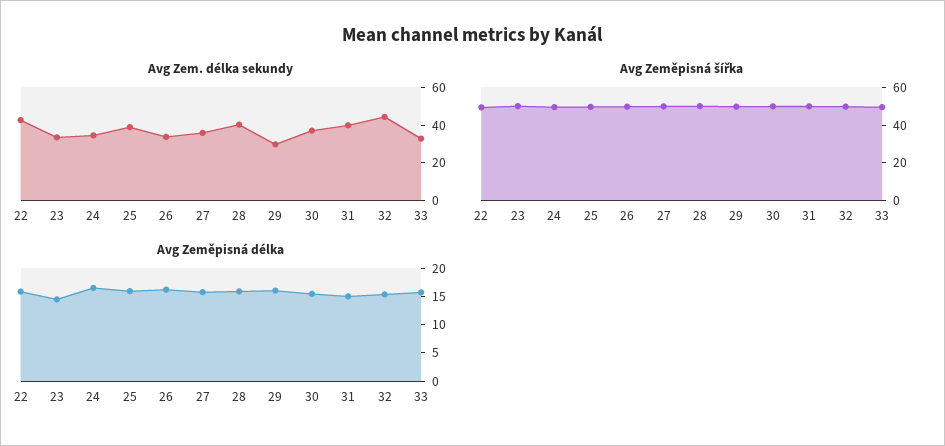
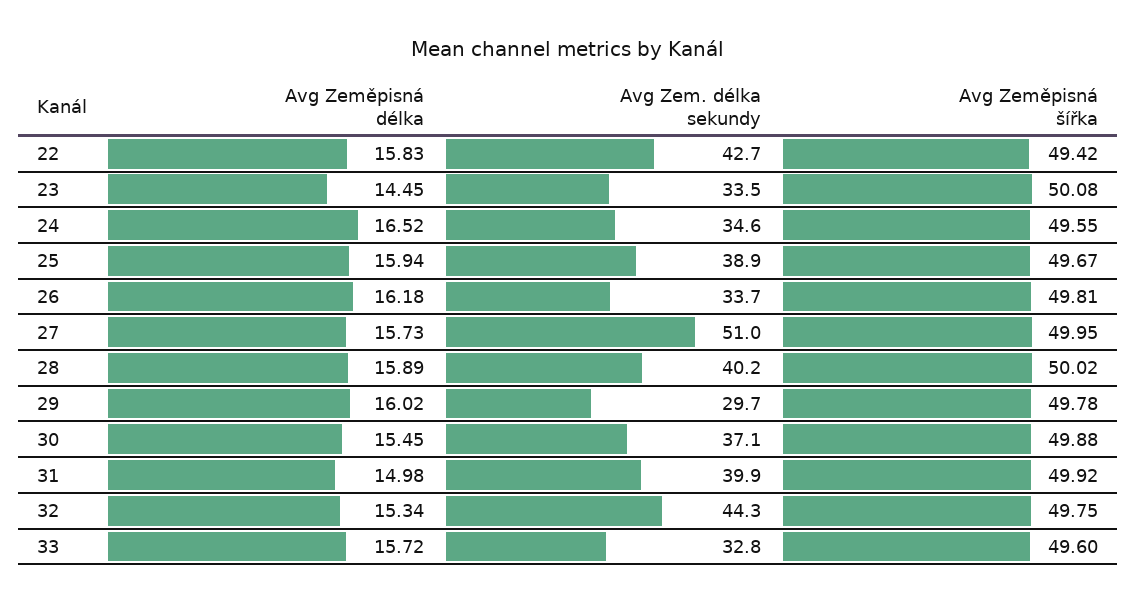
  {
    "Avg Zem. délka sekundy": {
      "22": 42.7,
      "23": 33.5,
      "24": 34.6,
      "25": 38.9,
      "26": 33.7,
-     "27": 35,
+     "27": 51,
      "28": 40.2,
      "29": 29.7,
      "30": 37.1,
      "31": 39.9,
      "32": 44.3,
      "33": 32.8
    },
    "Avg Zeměpisná šířka": {
      "22": 49.42,
      "23": 50.08,
      "24": 49.55,
      "25": 49.67,
      "26": 49.81,
      "27": 49.95,
      "28": 50.02,
      "29": 49.78,
      "30": 49.88,
      "31": 49.92,
      "32": 49.75,
      "33": 49.6
    },
    "Avg Zeměpisná délka": {
      "22": 15.83,
      "23": 14.45,
      "24": 16.52,
      "25": 15.94,
      "26": 16.18,
      "27": 15.73,
      "28": 15.89,
      "29": 16.02,
      "30": 15.45,
      "31": 14.98,
      "32": 15.34,
      "33": 15.72
    }
  }

